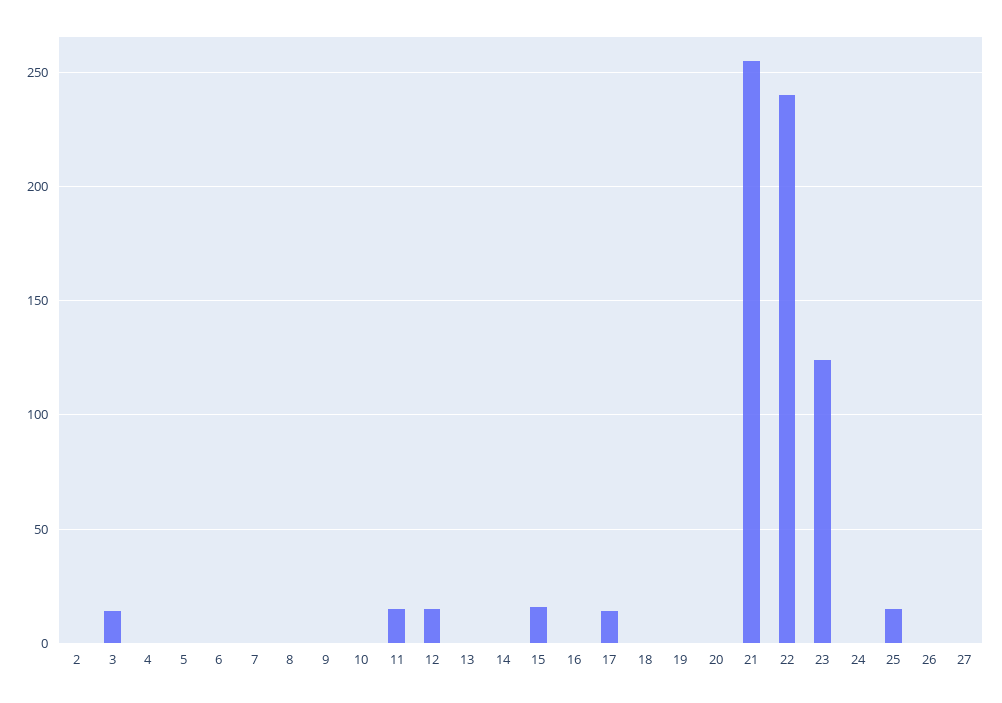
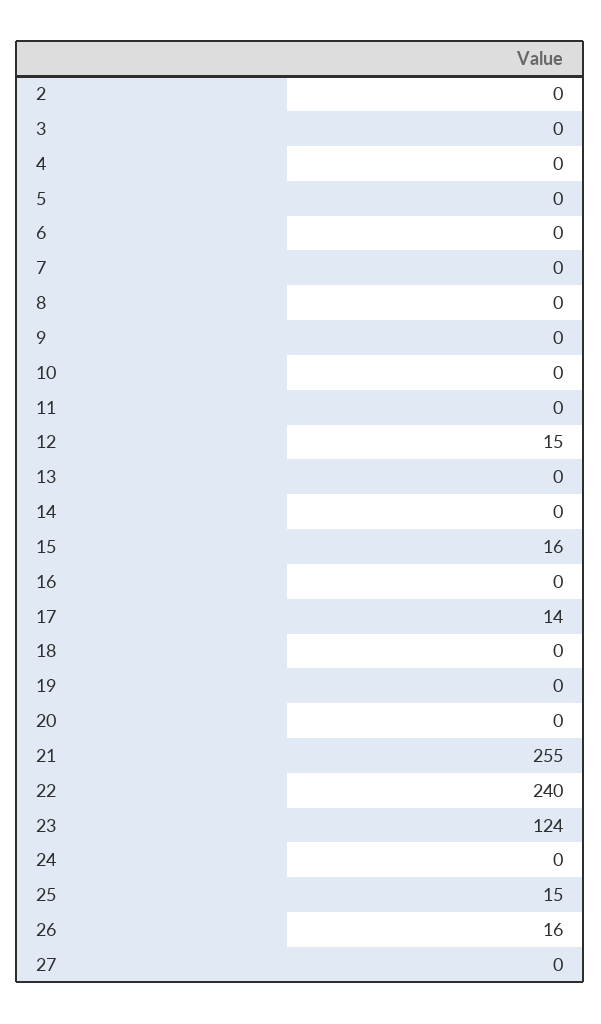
  {
    "2": 0,
-   "3": 15,
+   "3": 0,
    "4": 0,
    "5": 0,
    "6": 0,
    "7": 0,
    "8": 0,
    "9": 0,
    "10": 0,
-   "11": 15,
+   "11": 0,
    "12": 15,
    "13": 0,
    "14": 0,
    "15": 16,
    "16": 0,
    "17": 14,
    "18": 0,
    "19": 0,
    "20": 0,
    "21": 255,
    "22": 240,
    "23": 124,
    "24": 0,
    "25": 15,
-   "26": 0,
+   "26": 16,
    "27": 0
  }

